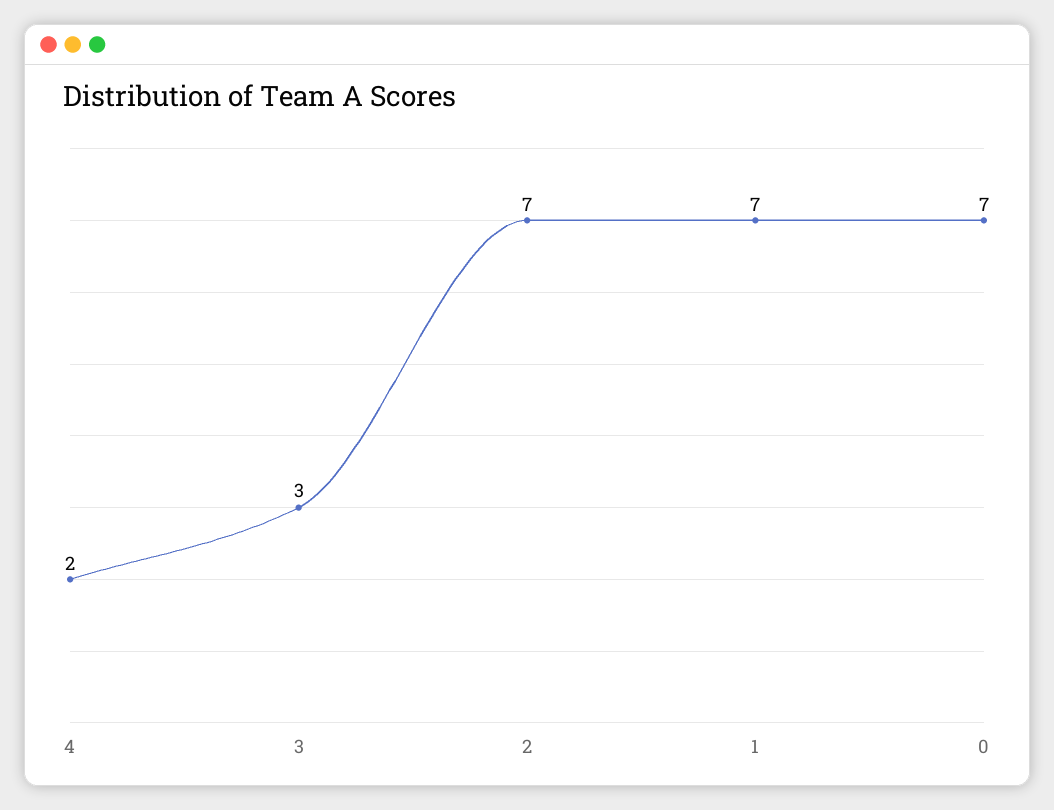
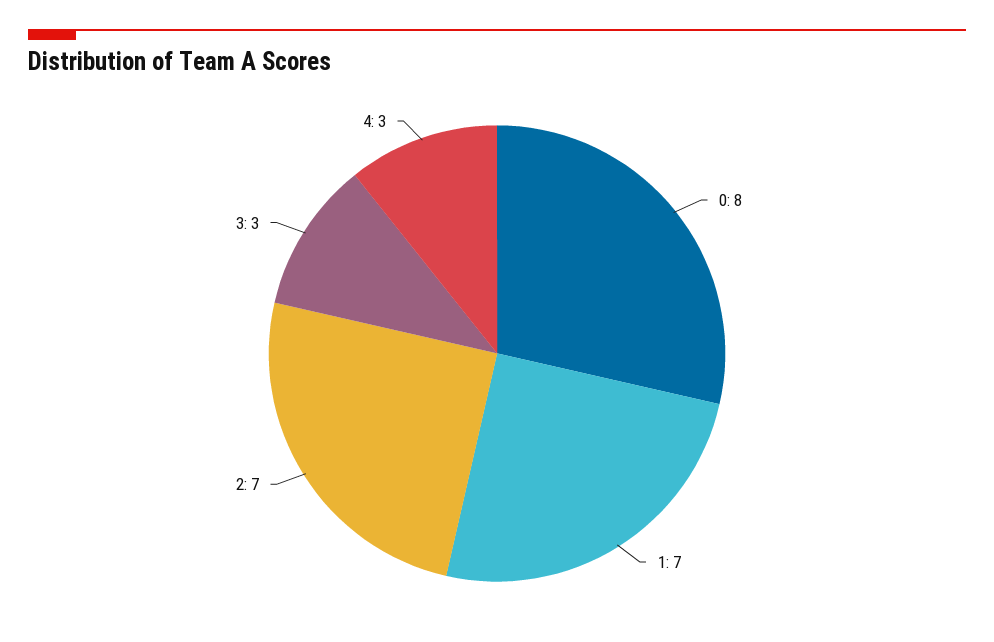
  {
-   "4": 2,
+   "4": 3,
    "3": 3,
    "2": 7,
    "1": 7,
-   "0": 7
+   "0": 8
  }

